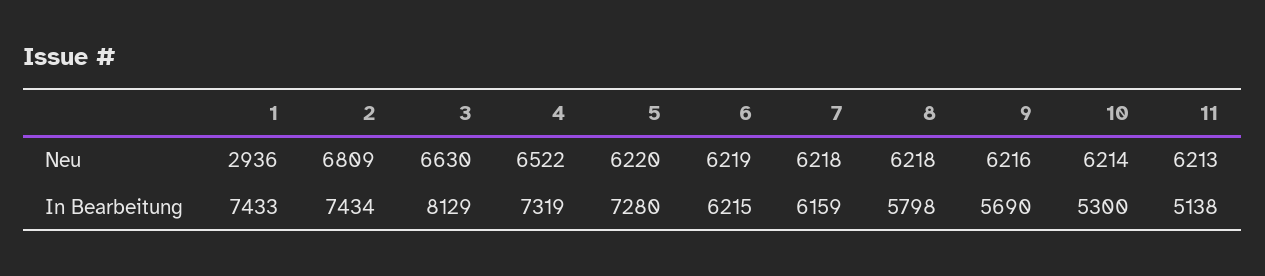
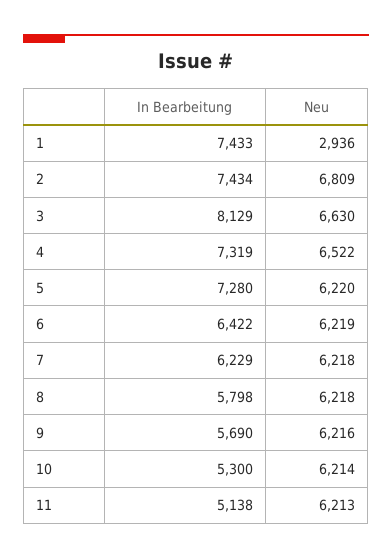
  {
    "1": {
      "Neu": 2936,
      "In Bearbeitung": 7433
    },
    "2": {
      "Neu": 6809,
      "In Bearbeitung": 7434
    },
    "3": {
      "Neu": 6630,
      "In Bearbeitung": 8129
    },
    "4": {
      "Neu": 6522,
      "In Bearbeitung": 7319
    },
    "5": {
      "Neu": 6220,
      "In Bearbeitung": 7280
    },
    "6": {
      "Neu": 6219,
-     "In Bearbeitung": 6215
+     "In Bearbeitung": 6422
    },
    "7": {
      "Neu": 6218,
-     "In Bearbeitung": 6159
+     "In Bearbeitung": 6229
    },
    "8": {
      "Neu": 6218,
      "In Bearbeitung": 5798
    },
    "9": {
      "Neu": 6216,
      "In Bearbeitung": 5690
    },
    "10": {
      "Neu": 6214,
      "In Bearbeitung": 5300
    },
    "11": {
      "Neu": 6213,
      "In Bearbeitung": 5138
    }
  }

